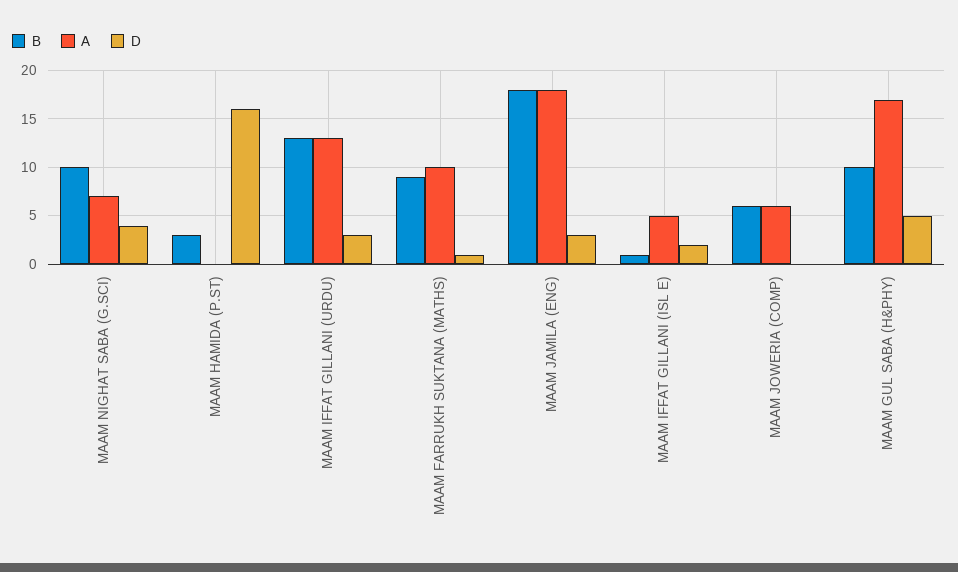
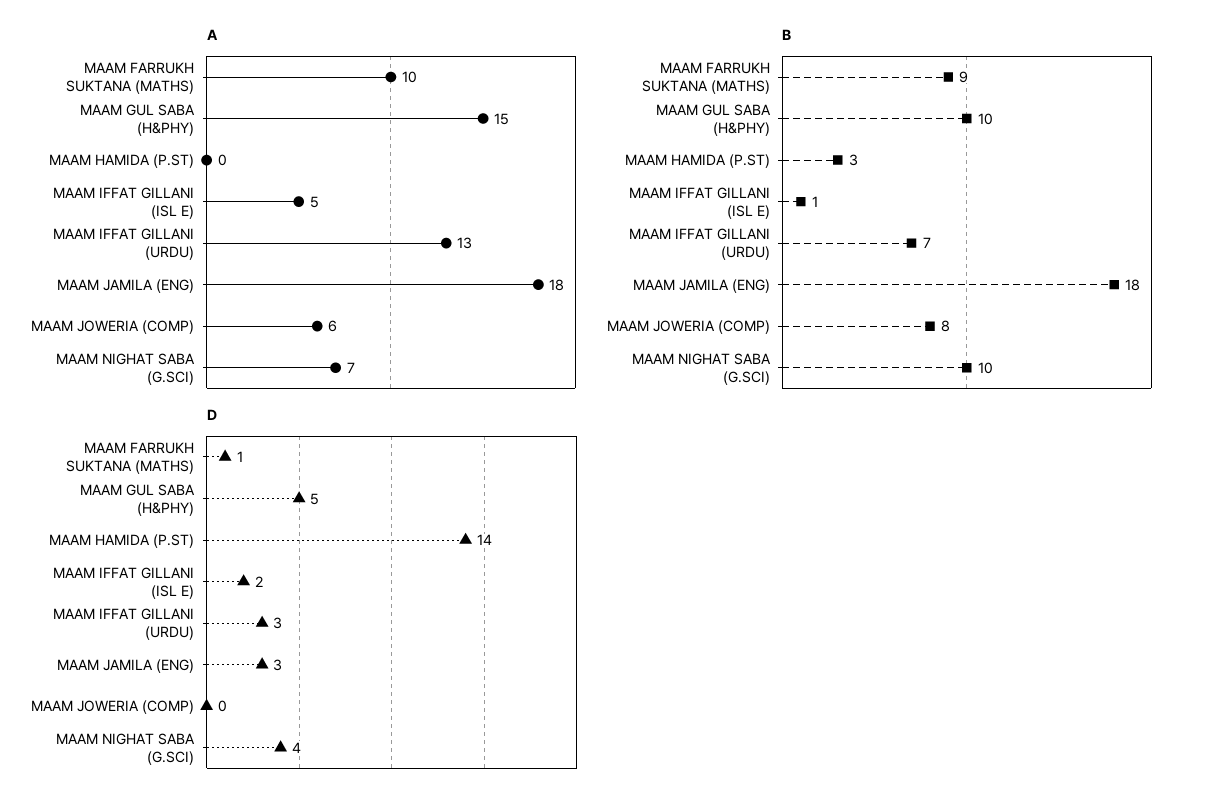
  {
    "B": {
      "MAAM NIGHAT SABA (G.SCI)": 10,
      "MAAM HAMIDA (P.ST)": 3,
-     "MAAM IFFAT GILLANI (URDU)": 13,
+     "MAAM IFFAT GILLANI (URDU)": 7,
      "MAAM FARRUKH SUKTANA (MATHS)": 9,
      "MAAM JAMILA (ENG)": 18,
      "MAAM IFFAT GILLANI (ISL E)": 1,
-     "MAAM JOWERIA (COMP)": 6,
+     "MAAM JOWERIA (COMP)": 8,
      "MAAM GUL SABA (H&PHY)": 10
    },
    "A": {
      "MAAM NIGHAT SABA (G.SCI)": 7,
      "MAAM HAMIDA (P.ST)": 0,
      "MAAM IFFAT GILLANI (URDU)": 13,
      "MAAM FARRUKH SUKTANA (MATHS)": 10,
      "MAAM JAMILA (ENG)": 18,
      "MAAM IFFAT GILLANI (ISL E)": 5,
      "MAAM JOWERIA (COMP)": 6,
-     "MAAM GUL SABA (H&PHY)": 17
+     "MAAM GUL SABA (H&PHY)": 15
    },
    "D": {
      "MAAM NIGHAT SABA (G.SCI)": 4,
-     "MAAM HAMIDA (P.ST)": 16,
+     "MAAM HAMIDA (P.ST)": 14,
      "MAAM IFFAT GILLANI (URDU)": 3,
      "MAAM FARRUKH SUKTANA (MATHS)": 1,
      "MAAM JAMILA (ENG)": 3,
      "MAAM IFFAT GILLANI (ISL E)": 2,
      "MAAM JOWERIA (COMP)": 0,
      "MAAM GUL SABA (H&PHY)": 5
    }
  }

